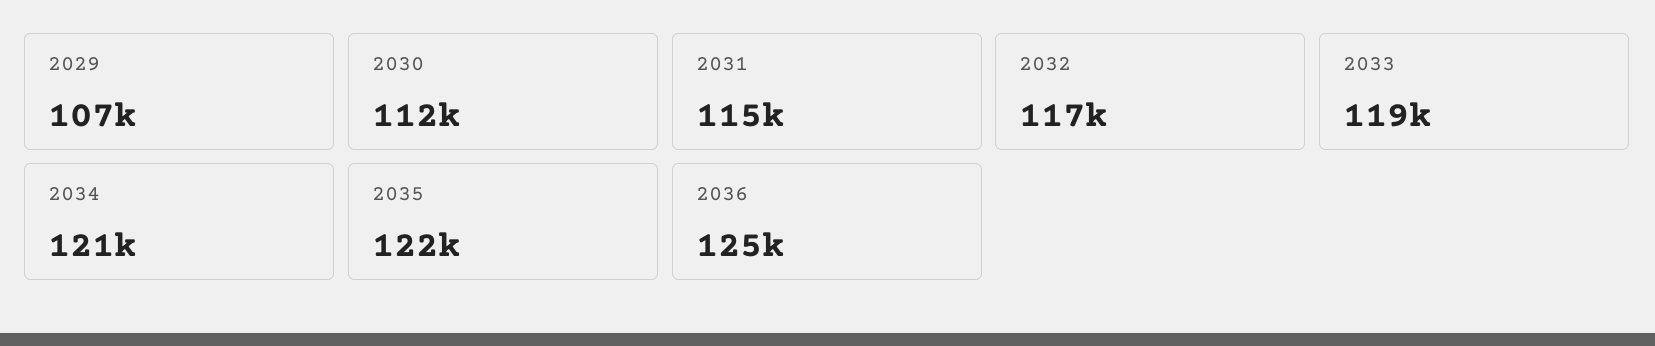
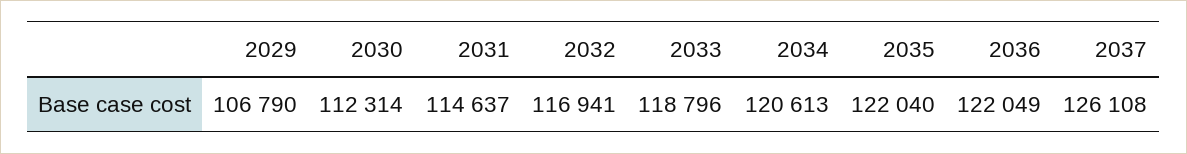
  {
    "2029": 106790,
    "2030": 112314,
    "2031": 114637,
    "2032": 116941,
    "2033": 118796,
    "2034": 120613,
    "2035": 122040,
-   "2036": 125000
+   "2036": 122049,
+   "2037": 126108
  }

